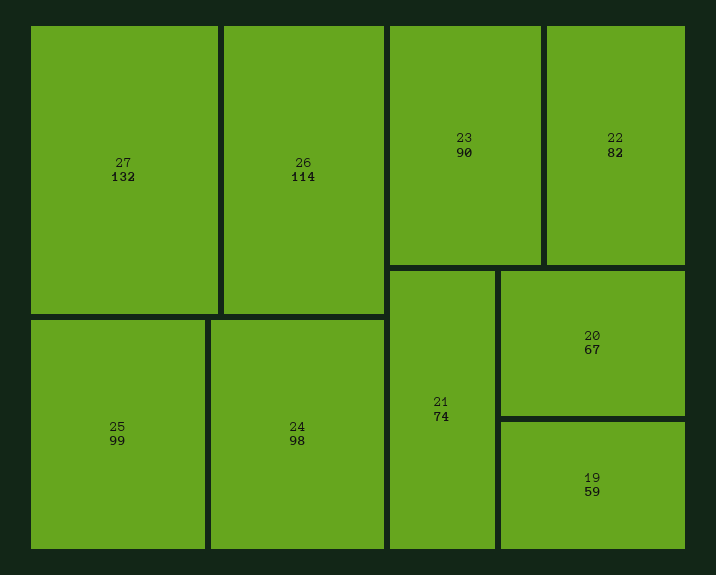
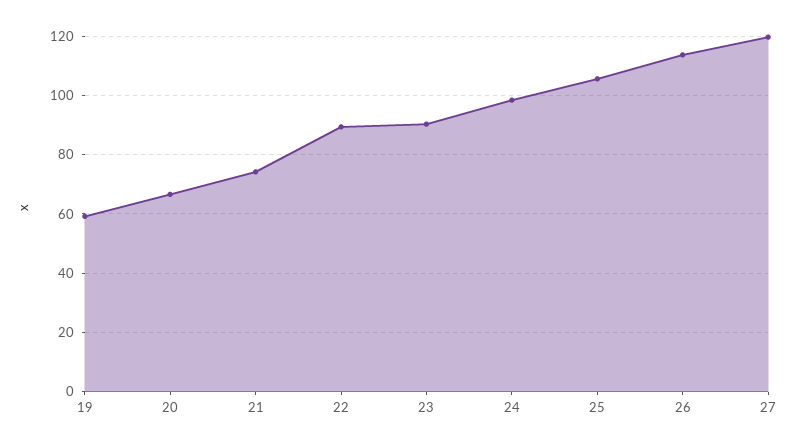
  {
-   "27": 132,
+   "27": 120,
    "26": 114,
-   "25": 99,
+   "25": 105,
    "24": 98,
    "23": 90,
-   "22": 82,
+   "22": 90,
    "21": 74,
    "20": 67,
    "19": 59
  }

